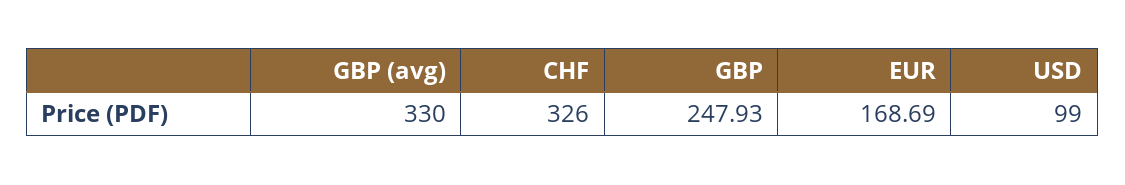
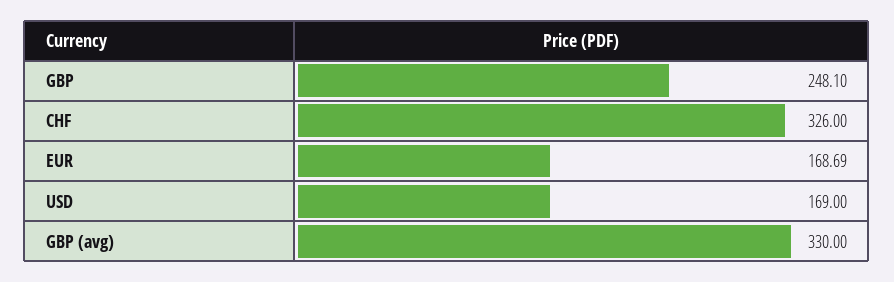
  {
    "GBP (avg)": 330,
    "CHF": 326,
-   "GBP": 247.93,
+   "GBP": 248.1,
    "EUR": 168.69,
-   "USD": 99
+   "USD": 169
  }

